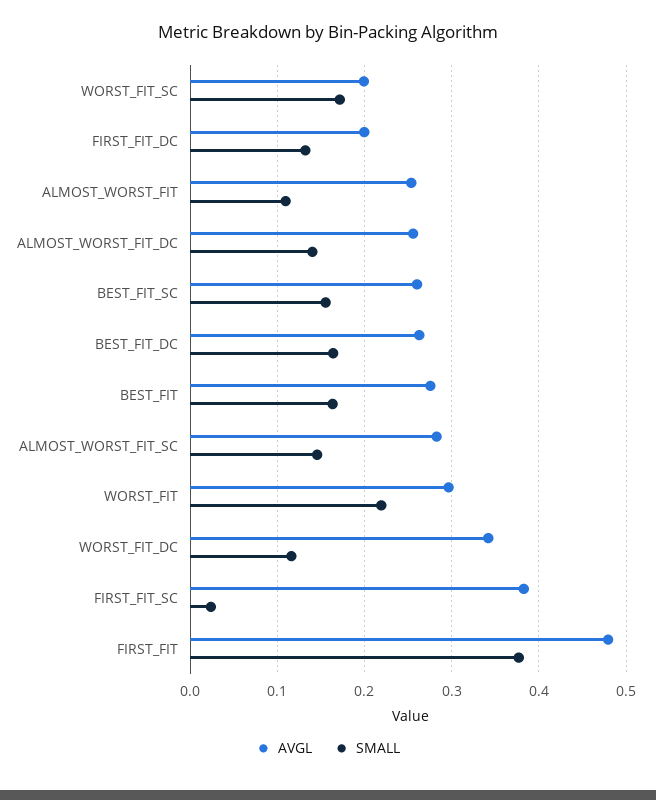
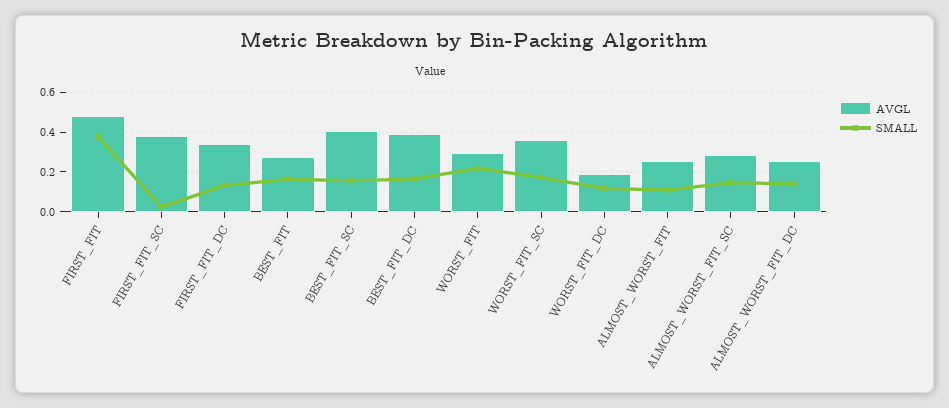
  {
    "AVGL": {
-     "WORST_FIT_SC": 0.2,
+     "WORST_FIT_SC": 0.35,
-     "FIRST_FIT_DC": 0.2,
+     "FIRST_FIT_DC": 0.35,
      "ALMOST_WORST_FIT": 0.25,
      "ALMOST_WORST_FIT_DC": 0.26,
-     "BEST_FIT_SC": 0.26,
+     "BEST_FIT_SC": 0.4,
-     "BEST_FIT_DC": 0.26,
+     "BEST_FIT_DC": 0.4,
      "BEST_FIT": 0.28,
      "ALMOST_WORST_FIT_SC": 0.28,
      "WORST_FIT": 0.3,
-     "WORST_FIT_DC": 0.34,
+     "WORST_FIT_DC": 0.2,
      "FIRST_FIT_SC": 0.38,
      "FIRST_FIT": 0.48
    },
    "SMALL": {
      "WORST_FIT_SC": 0.17,
      "FIRST_FIT_DC": 0.13,
      "ALMOST_WORST_FIT": 0.11,
      "ALMOST_WORST_FIT_DC": 0.14,
      "BEST_FIT_SC": 0.16,
      "BEST_FIT_DC": 0.16,
      "BEST_FIT": 0.16,
      "ALMOST_WORST_FIT_SC": 0.15,
      "WORST_FIT": 0.22,
      "WORST_FIT_DC": 0.12,
      "FIRST_FIT_SC": 0.02,
      "FIRST_FIT": 0.38
    }
  }

